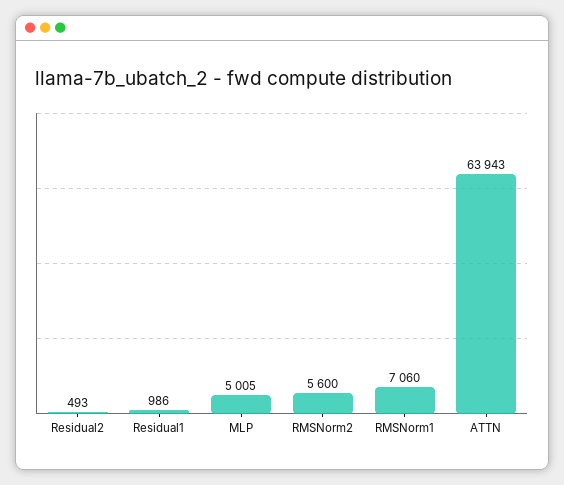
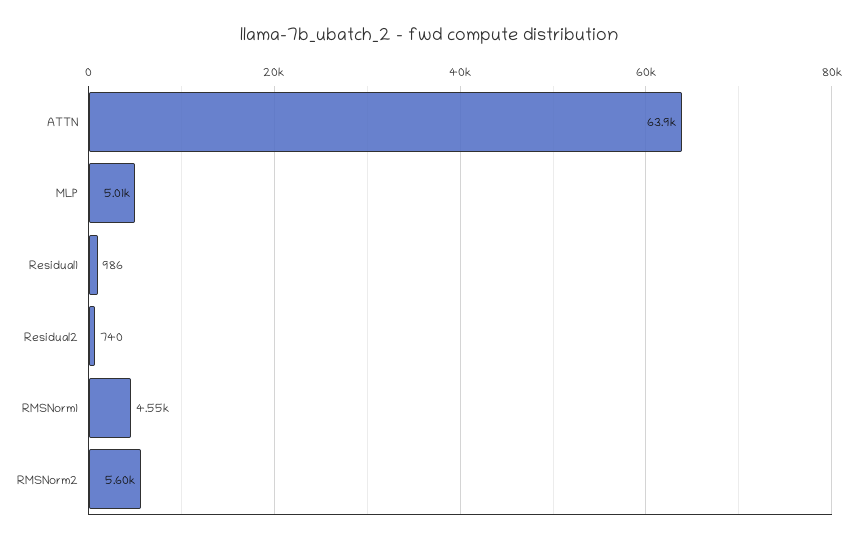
  {
-   "Residual2": 493,
+   "Residual2": 740,
    "Residual1": 986,
    "MLP": 5005,
    "RMSNorm2": 5600,
-   "RMSNorm1": 7060,
+   "RMSNorm1": 4550,
    "ATTN": 63943
  }

